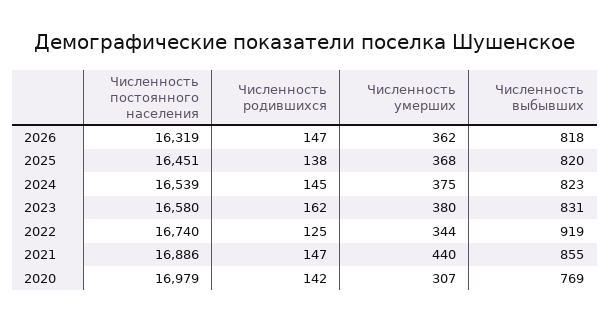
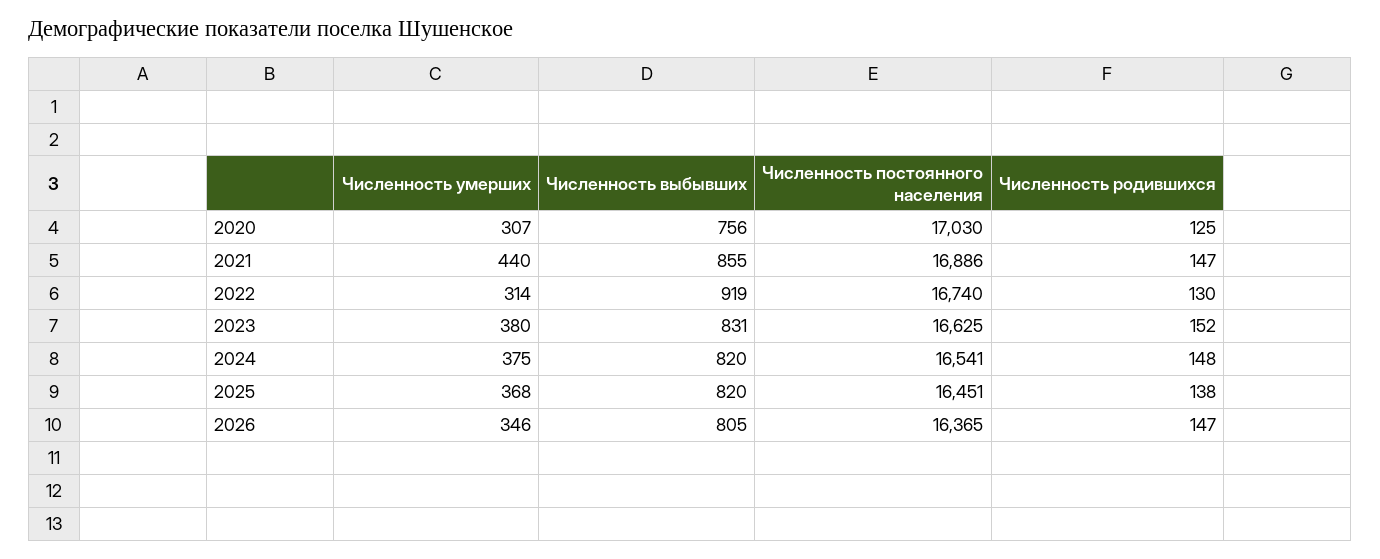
  {
    "Численность постоянного населения": {
-     "2026": 16319,
+     "2026": 16365,
      "2025": 16451,
-     "2024": 16539,
+     "2024": 16541,
-     "2023": 16580,
+     "2023": 16625,
      "2022": 16740,
      "2021": 16886,
-     "2020": 16979
+     "2020": 17030
    },
    "Численность родившихся": {
      "2026": 147,
      "2025": 138,
-     "2024": 145,
+     "2024": 148,
-     "2023": 162,
+     "2023": 152,
-     "2022": 125,
+     "2022": 130,
      "2021": 147,
-     "2020": 142
+     "2020": 125
    },
    "Численность умерших": {
-     "2026": 362,
+     "2026": 346,
      "2025": 368,
      "2024": 375,
      "2023": 380,
-     "2022": 344,
+     "2022": 314,
      "2021": 440,
      "2020": 307
    },
    "Численность выбывших": {
-     "2026": 818,
+     "2026": 805,
      "2025": 820,
-     "2024": 823,
+     "2024": 820,
      "2023": 831,
      "2022": 919,
      "2021": 855,
-     "2020": 769
+     "2020": 756
    }
  }

